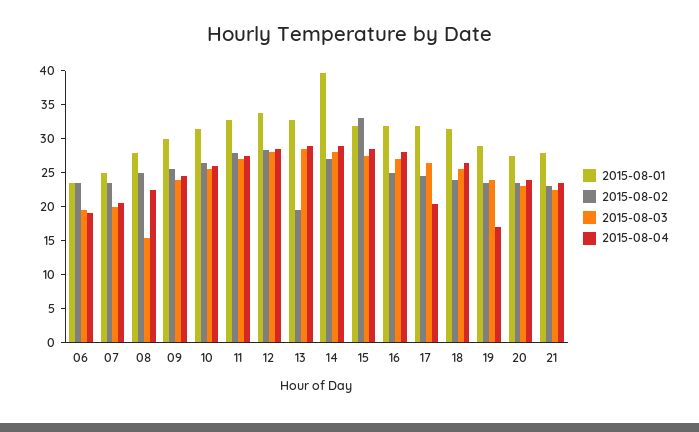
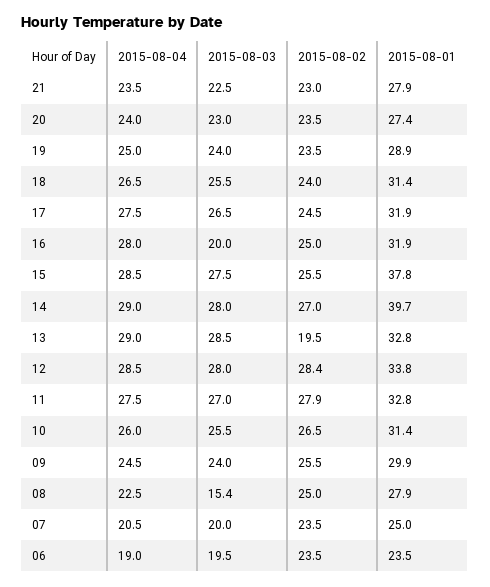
  {
    "2015-08-01": {
      "06": 23.5,
      "07": 25,
      "08": 27.9,
      "09": 29.9,
      "10": 31.4,
      "11": 32.8,
      "12": 33.8,
      "13": 32.8,
      "14": 39.7,
-     "15": 32.5,
+     "15": 37.8,
      "16": 31.9,
      "17": 31.9,
      "18": 31.4,
      "19": 28.9,
      "20": 27.4,
      "21": 27.9
    },
    "2015-08-02": {
      "06": 23.5,
      "07": 23.5,
      "08": 25,
      "09": 25.5,
      "10": 26.5,
      "11": 27.9,
      "12": 28.4,
      "13": 19.5,
      "14": 27,
-     "15": 32.5,
+     "15": 25.5,
      "16": 25,
      "17": 24.5,
      "18": 24,
      "19": 23.5,
      "20": 23.5,
      "21": 23
    },
    "2015-08-03": {
      "06": 19.5,
      "07": 20,
      "08": 15.4,
      "09": 24,
      "10": 25.5,
      "11": 27,
      "12": 28,
      "13": 28.5,
      "14": 28,
      "15": 27.5,
-     "16": 27.5,
+     "16": 20,
      "17": 26.5,
      "18": 25.5,
      "19": 24,
      "20": 23,
      "21": 22.5
    },
    "2015-08-04": {
      "06": 19,
      "07": 20.5,
      "08": 22.5,
      "09": 24.5,
      "10": 26,
      "11": 27.5,
      "12": 28.5,
      "13": 29,
      "14": 29,
      "15": 28.5,
      "16": 28,
-     "17": 20,
+     "17": 27.5,
      "18": 26.5,
-     "19": 17.5,
+     "19": 25,
      "20": 24,
      "21": 23.5
    }
  }

